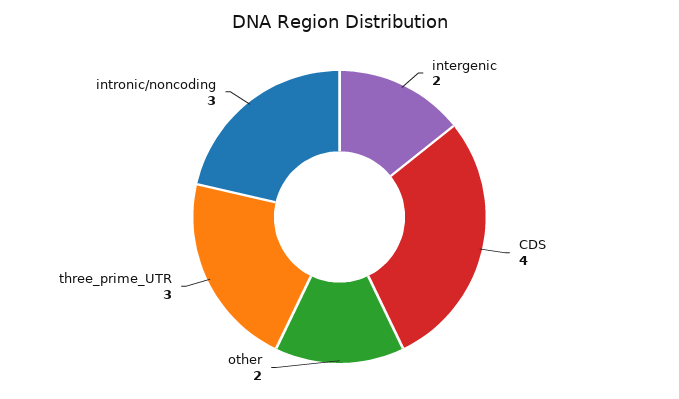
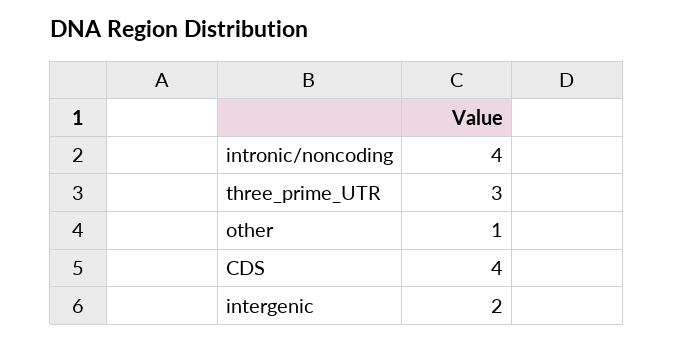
  {
    "intergenic": 2,
    "CDS": 4,
-   "other": 2,
+   "other": 1,
    "three_prime_UTR": 3,
-   "intronic/noncoding": 3
+   "intronic/noncoding": 4
  }

